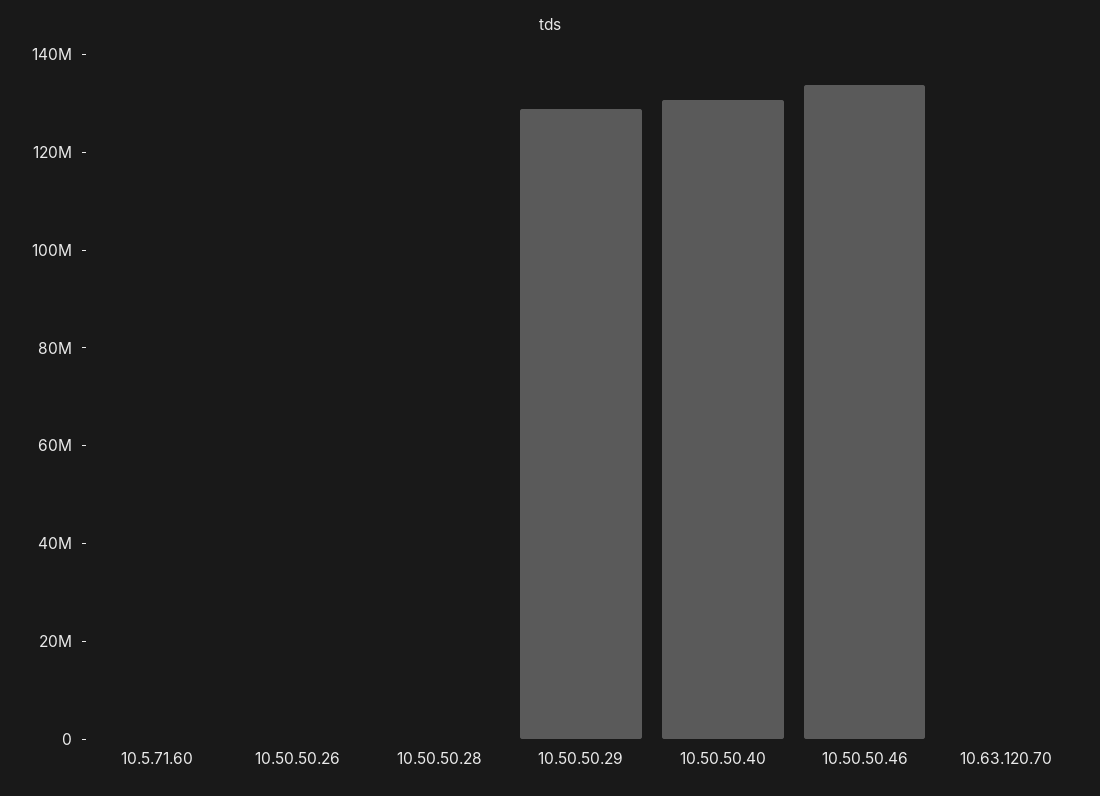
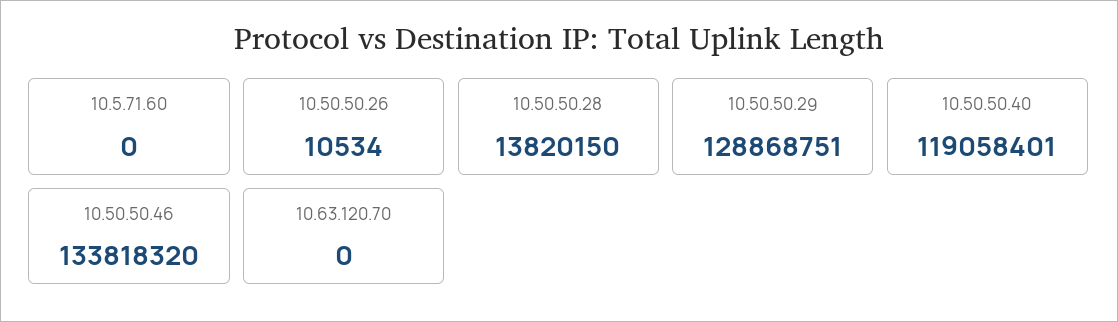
  {
    "10.5.71.60": 0,
    "10.50.50.26": 10534,
-   "10.50.50.28": 0,
+   "10.50.50.28": 13820150,
    "10.50.50.29": 128868751,
-   "10.50.50.40": 130000000,
+   "10.50.50.40": 119058401,
    "10.50.50.46": 133818320,
    "10.63.120.70": 0
  }

